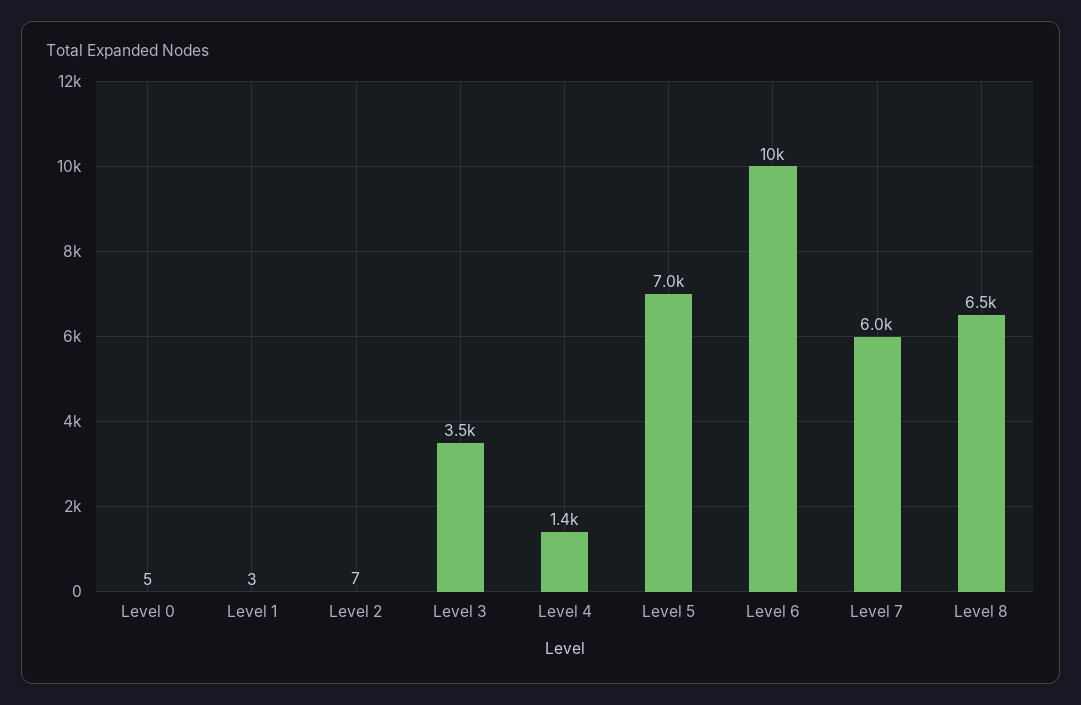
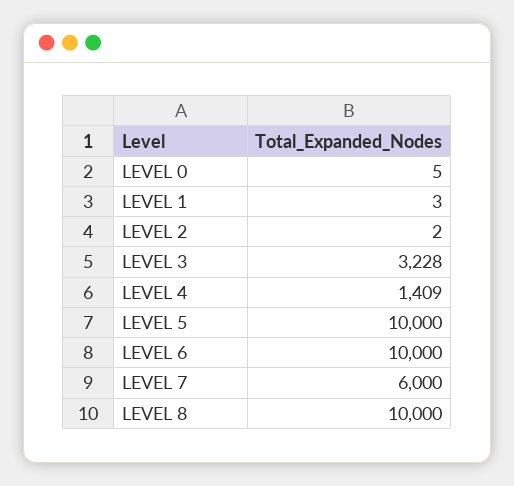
  {
    "Level 0": 5,
    "Level 1": 3,
-   "Level 2": 7,
+   "Level 2": 2,
-   "Level 3": 3500,
+   "Level 3": 3228,
    "Level 4": 1409,
-   "Level 5": 7000,
+   "Level 5": 10000,
    "Level 6": 10000,
    "Level 7": 6000,
-   "Level 8": 6500
+   "Level 8": 10000
  }

